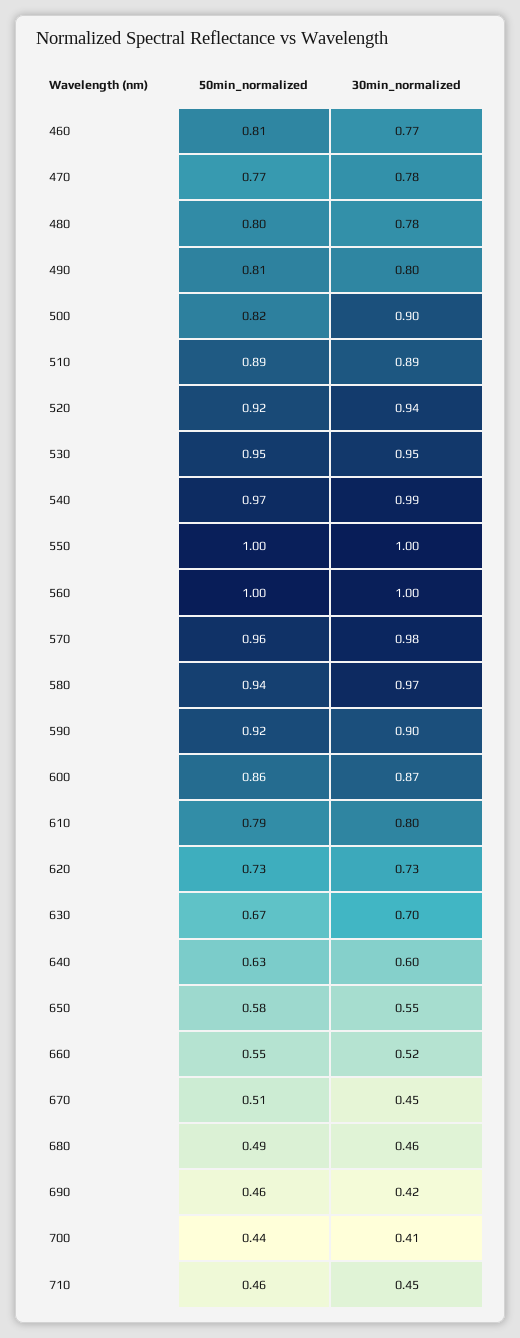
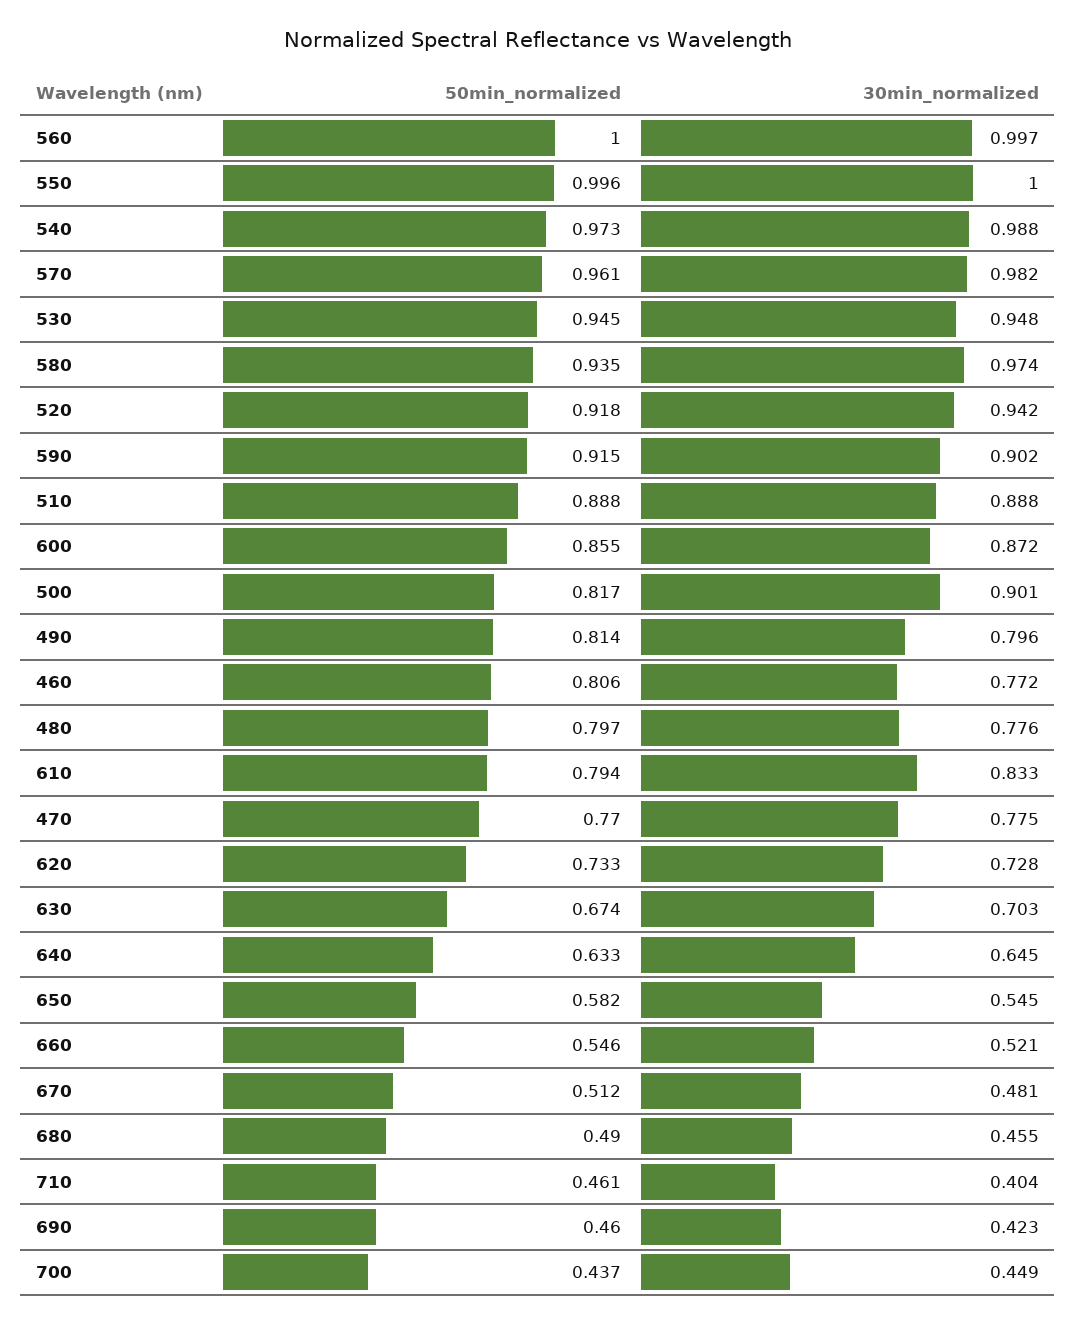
  {
    "50min_normalized": {
      "460": 0.806,
      "470": 0.77,
      "480": 0.797,
      "490": 0.814,
      "500": 0.817,
      "510": 0.888,
      "520": 0.918,
      "530": 0.945,
      "540": 0.973,
      "550": 0.996,
      "560": 1,
      "570": 0.961,
      "580": 0.935,
      "590": 0.915,
      "600": 0.855,
      "610": 0.794,
      "620": 0.733,
      "630": 0.674,
      "640": 0.633,
      "650": 0.582,
      "660": 0.546,
      "670": 0.512,
      "680": 0.49,
      "690": 0.46,
      "700": 0.437,
      "710": 0.461
    },
    "30min_normalized": {
      "460": 0.772,
      "470": 0.775,
      "480": 0.776,
      "490": 0.796,
      "500": 0.901,
      "510": 0.888,
      "520": 0.942,
      "530": 0.948,
      "540": 0.988,
      "550": 1,
      "560": 0.997,
      "570": 0.982,
      "580": 0.974,
      "590": 0.902,
      "600": 0.872,
-     "610": 0.8,
+     "610": 0.833,
      "620": 0.728,
      "630": 0.703,
-     "640": 0.6,
+     "640": 0.645,
      "650": 0.545,
      "660": 0.521,
-     "670": 0.45,
+     "670": 0.481,
      "680": 0.455,
      "690": 0.423,
-     "700": 0.41,
+     "700": 0.449,
-     "710": 0.45
+     "710": 0.404
    }
  }

